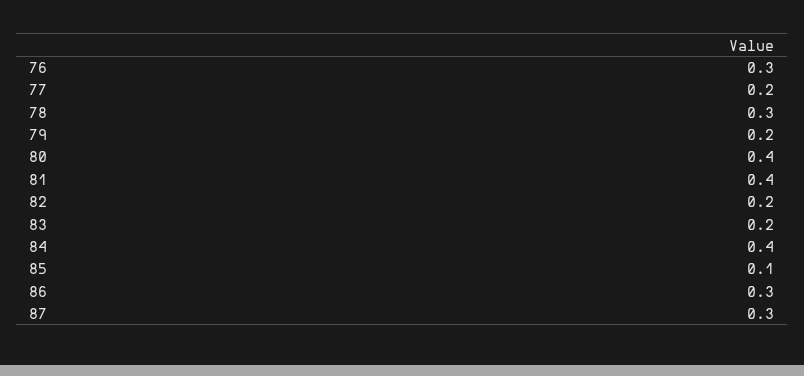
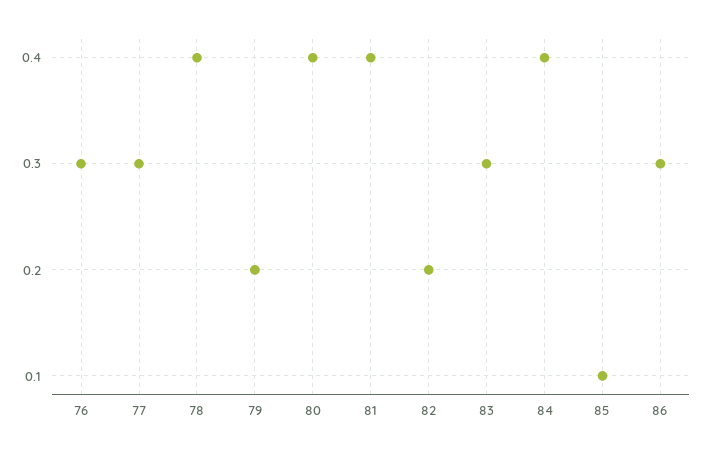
  {
    "76": 0.3,
-   "77": 0.2,
+   "77": 0.3,
-   "78": 0.3,
+   "78": 0.4,
    "79": 0.2,
    "80": 0.4,
    "81": 0.4,
    "82": 0.2,
-   "83": 0.2,
+   "83": 0.3,
    "84": 0.4,
    "85": 0.1,
-   "86": 0.3,
+   "86": 0.3
-   "87": 0.3
  }

